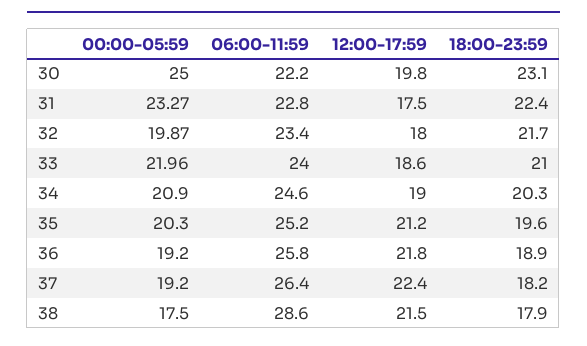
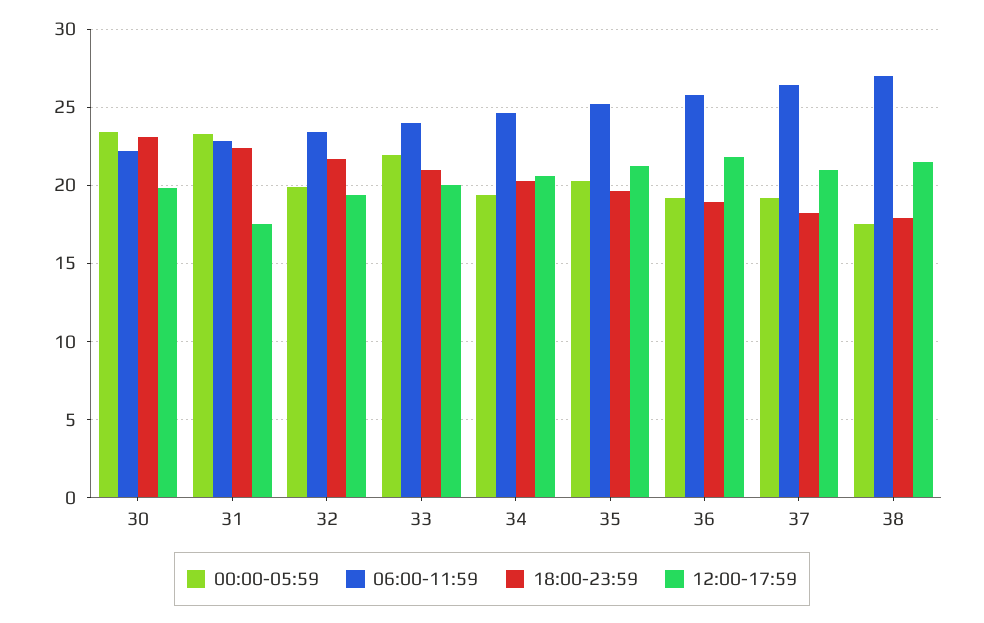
  {
    "00:00-05:59": {
-     "30": 25,
+     "30": 23.5,
      "31": 23.27,
      "32": 19.87,
      "33": 21.96,
-     "34": 20.9,
+     "34": 19.5,
      "35": 20.3,
      "36": 19.2,
      "37": 19.2,
      "38": 17.5
    },
    "06:00-11:59": {
      "30": 22.2,
      "31": 22.8,
      "32": 23.4,
      "33": 24,
      "34": 24.6,
      "35": 25.2,
      "36": 25.8,
      "37": 26.4,
-     "38": 28.6
+     "38": 27
    },
    "12:00-17:59": {
      "30": 19.8,
      "31": 17.5,
-     "32": 18,
+     "32": 19.5,
-     "33": 18.6,
+     "33": 20,
-     "34": 19,
+     "34": 20.5,
      "35": 21.2,
      "36": 21.8,
-     "37": 22.4,
+     "37": 21,
      "38": 21.5
    },
    "18:00-23:59": {
      "30": 23.1,
      "31": 22.4,
      "32": 21.7,
      "33": 21,
      "34": 20.3,
      "35": 19.6,
      "36": 18.9,
      "37": 18.2,
      "38": 17.9
    }
  }

